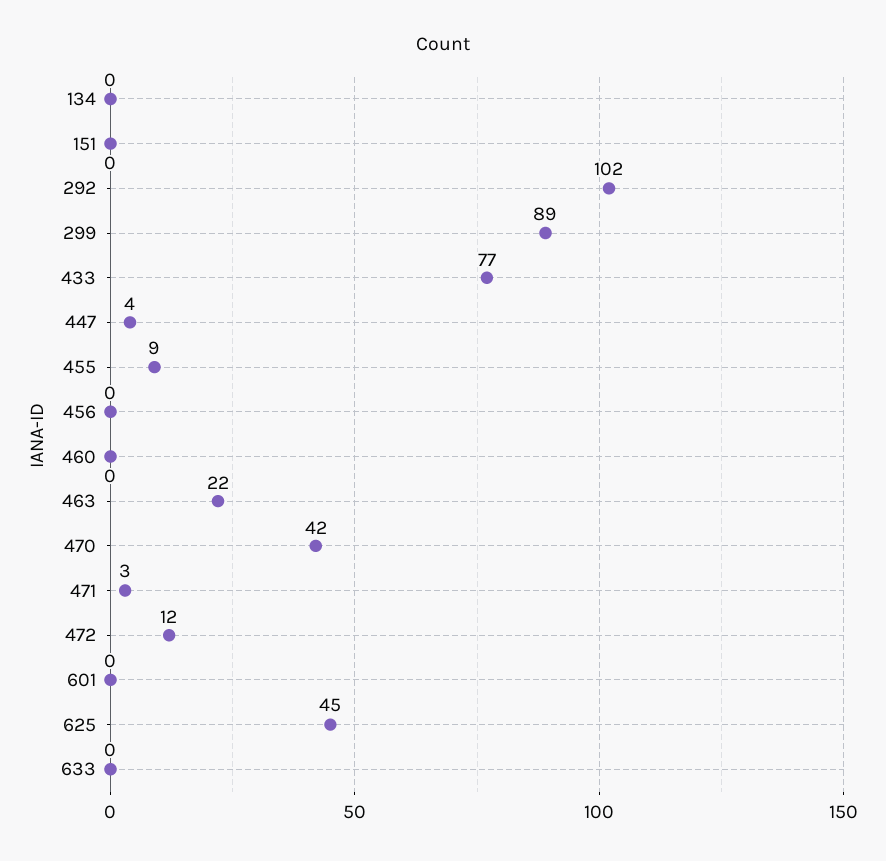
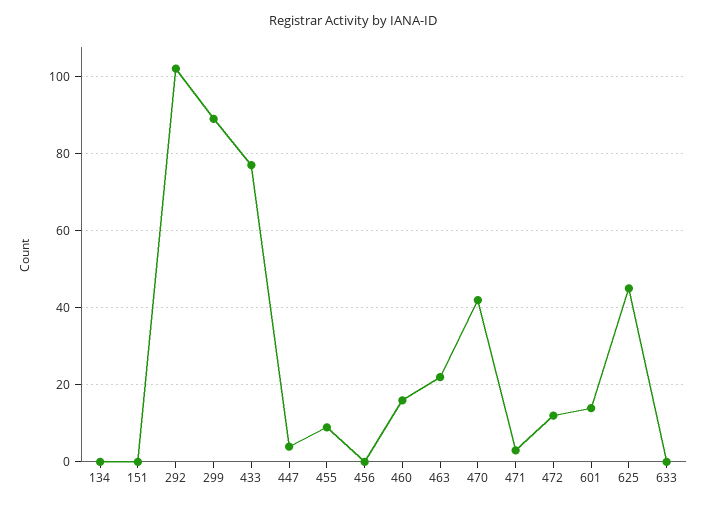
  {
    "134": 0,
    "151": 0,
    "292": 102,
    "299": 89,
    "433": 77,
    "447": 4,
    "455": 9,
    "456": 0,
-   "460": 0,
+   "460": 15,
    "463": 22,
    "470": 42,
    "471": 3,
    "472": 12,
-   "601": 0,
+   "601": 15,
    "625": 45,
    "633": 0
  }

